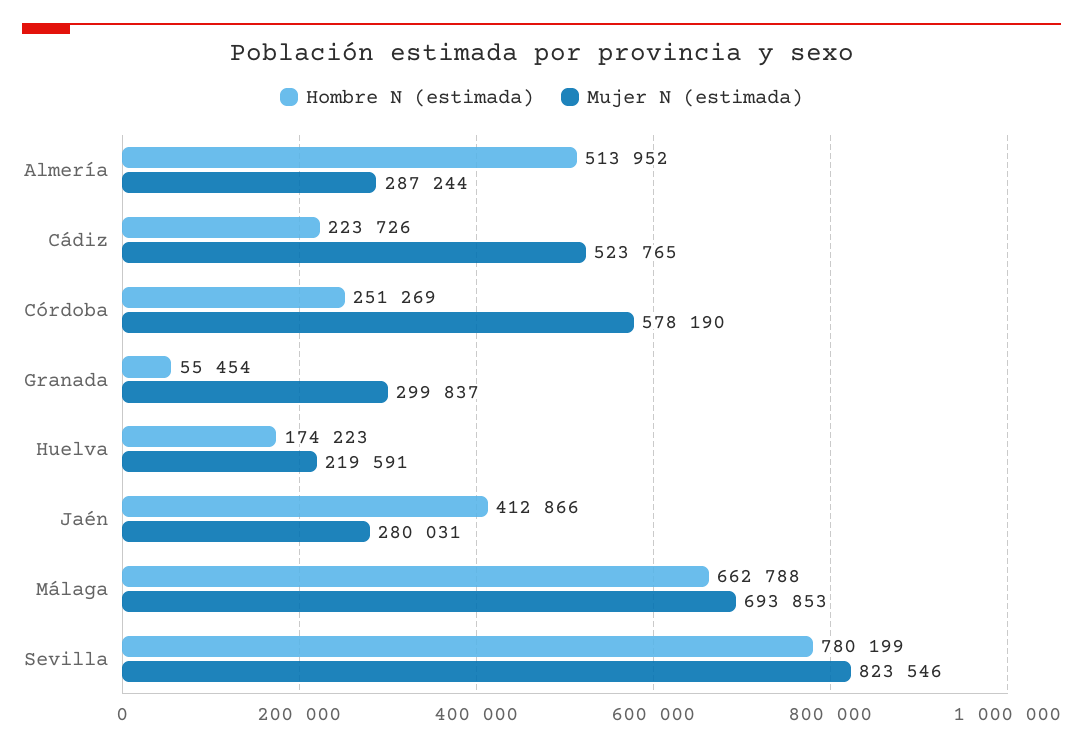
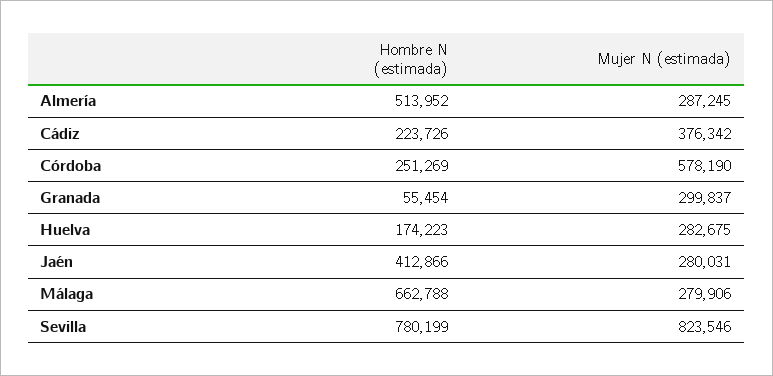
  {
    "Hombre N (estimada)": {
      "Almería": 513952,
      "Cádiz": 223726,
      "Córdoba": 251269,
      "Granada": 55454,
      "Huelva": 174223,
      "Jaén": 412866,
      "Málaga": 662788,
      "Sevilla": 780199
    },
    "Mujer N (estimada)": {
-     "Almería": 287244,
+     "Almería": 287245,
-     "Cádiz": 523765,
+     "Cádiz": 376342,
      "Córdoba": 578190,
      "Granada": 299837,
-     "Huelva": 219591,
+     "Huelva": 282675,
      "Jaén": 280031,
-     "Málaga": 693853,
+     "Málaga": 279906,
      "Sevilla": 823546
    }
  }

